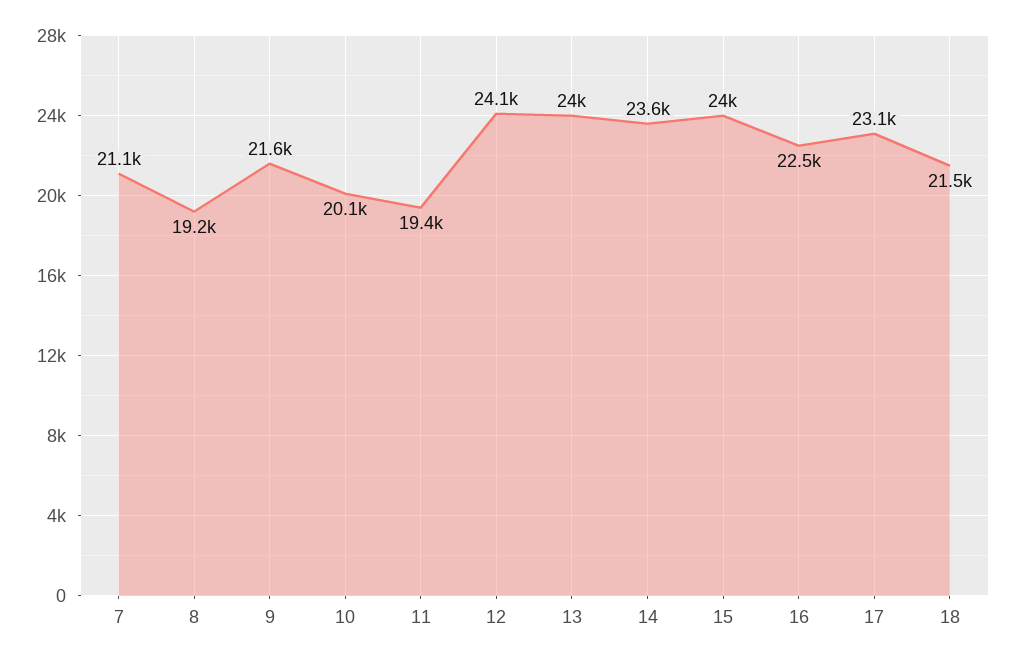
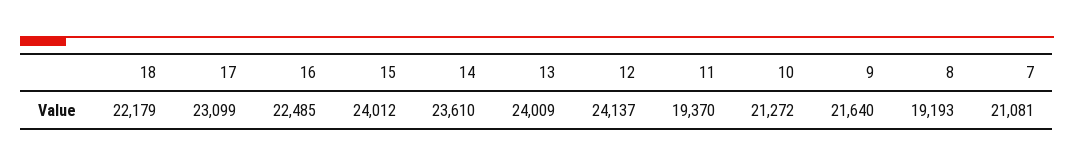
  {
    "7": 21081,
    "8": 19193,
    "9": 21640,
-   "10": 20100,
+   "10": 21272,
    "11": 19370,
    "12": 24137,
    "13": 24009,
    "14": 23610,
    "15": 24012,
    "16": 22485,
    "17": 23099,
-   "18": 21500
+   "18": 22179
  }

